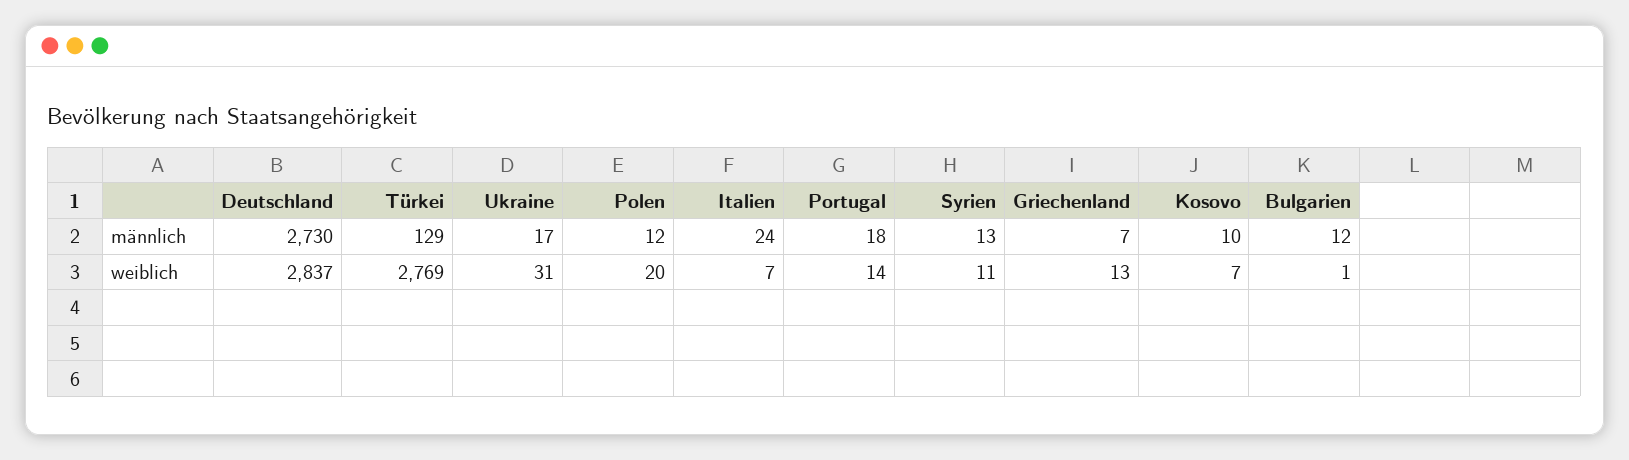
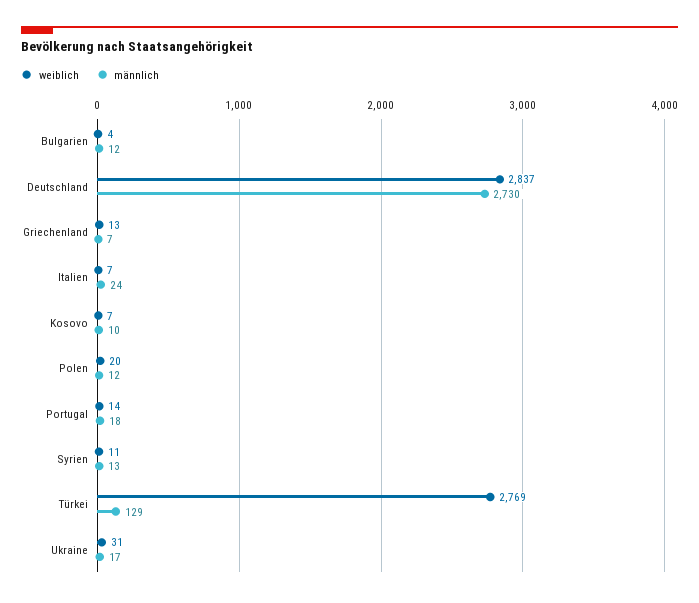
  {
    "männlich": {
      "Deutschland": 2730,
      "Türkei": 129,
      "Ukraine": 17,
      "Polen": 12,
      "Italien": 24,
      "Portugal": 18,
      "Syrien": 13,
      "Griechenland": 7,
      "Kosovo": 10,
      "Bulgarien": 12
    },
    "weiblich": {
      "Deutschland": 2837,
      "Türkei": 2769,
      "Ukraine": 31,
      "Polen": 20,
      "Italien": 7,
      "Portugal": 14,
      "Syrien": 11,
      "Griechenland": 13,
      "Kosovo": 7,
-     "Bulgarien": 1
+     "Bulgarien": 4
    }
  }

